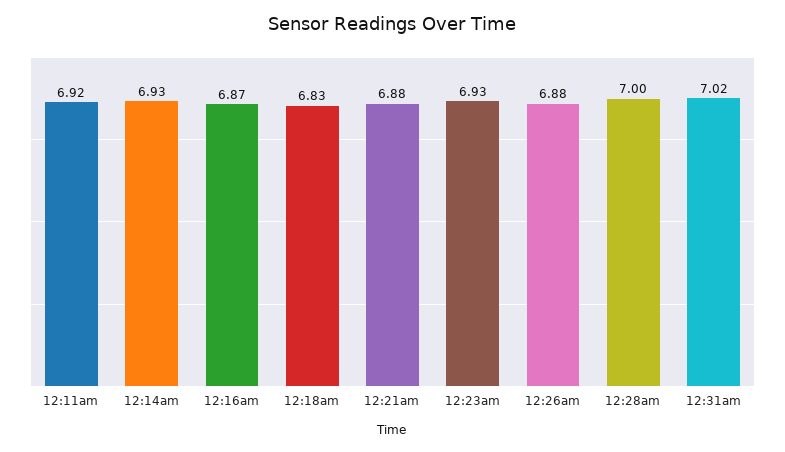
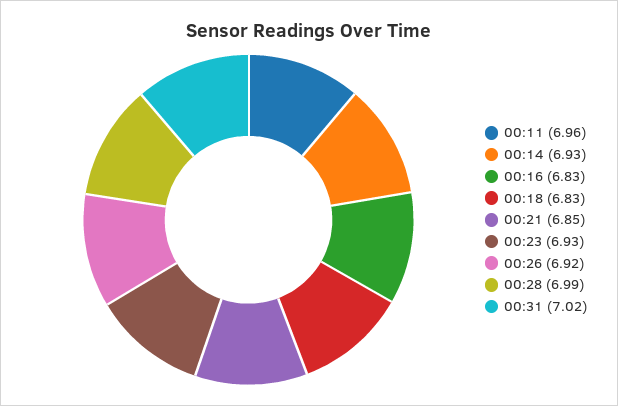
  {
-   "12:11am": 6.92,
+   "12:11am": 6.96,
    "12:14am": 6.93,
-   "12:16am": 6.87,
+   "12:16am": 6.83,
    "12:18am": 6.83,
-   "12:21am": 6.88,
+   "12:21am": 6.85,
    "12:23am": 6.93,
-   "12:26am": 6.88,
+   "12:26am": 6.92,
-   "12:28am": 7,
+   "12:28am": 6.99,
    "12:31am": 7.02
  }

